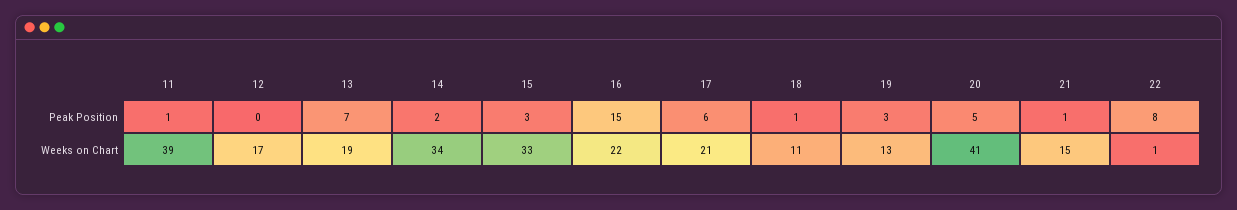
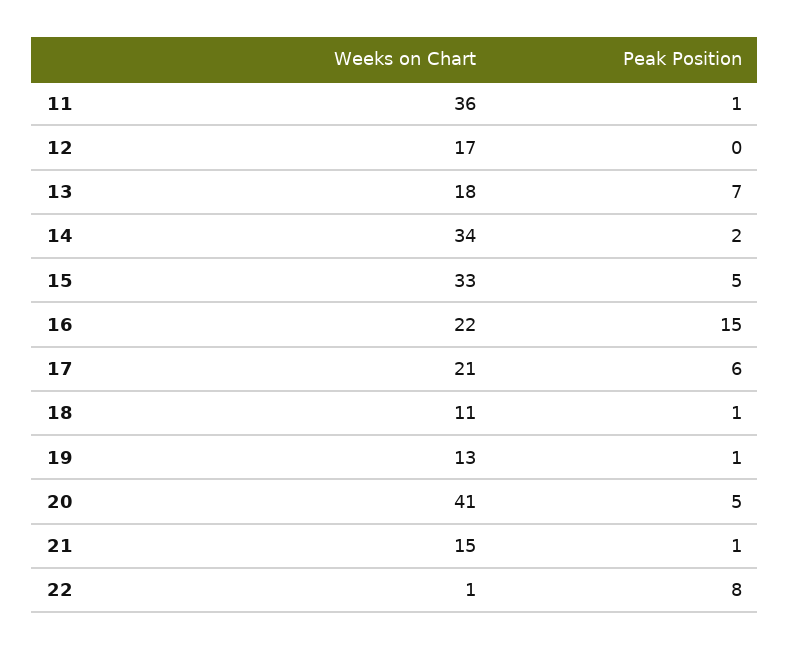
  {
    "11": {
      "Peak Position": 1,
-     "Weeks on Chart": 39
+     "Weeks on Chart": 36
    },
    "12": {
      "Peak Position": 0,
      "Weeks on Chart": 17
    },
    "13": {
      "Peak Position": 7,
-     "Weeks on Chart": 19
+     "Weeks on Chart": 18
    },
    "14": {
      "Peak Position": 2,
      "Weeks on Chart": 34
    },
    "15": {
-     "Peak Position": 3,
+     "Peak Position": 5,
      "Weeks on Chart": 33
    },
    "16": {
      "Peak Position": 15,
      "Weeks on Chart": 22
    },
    "17": {
      "Peak Position": 6,
      "Weeks on Chart": 21
    },
    "18": {
      "Peak Position": 1,
      "Weeks on Chart": 11
    },
    "19": {
-     "Peak Position": 3,
+     "Peak Position": 1,
      "Weeks on Chart": 13
    },
    "20": {
      "Peak Position": 5,
      "Weeks on Chart": 41
    },
    "21": {
      "Peak Position": 1,
      "Weeks on Chart": 15
    },
    "22": {
      "Peak Position": 8,
      "Weeks on Chart": 1
    }
  }

